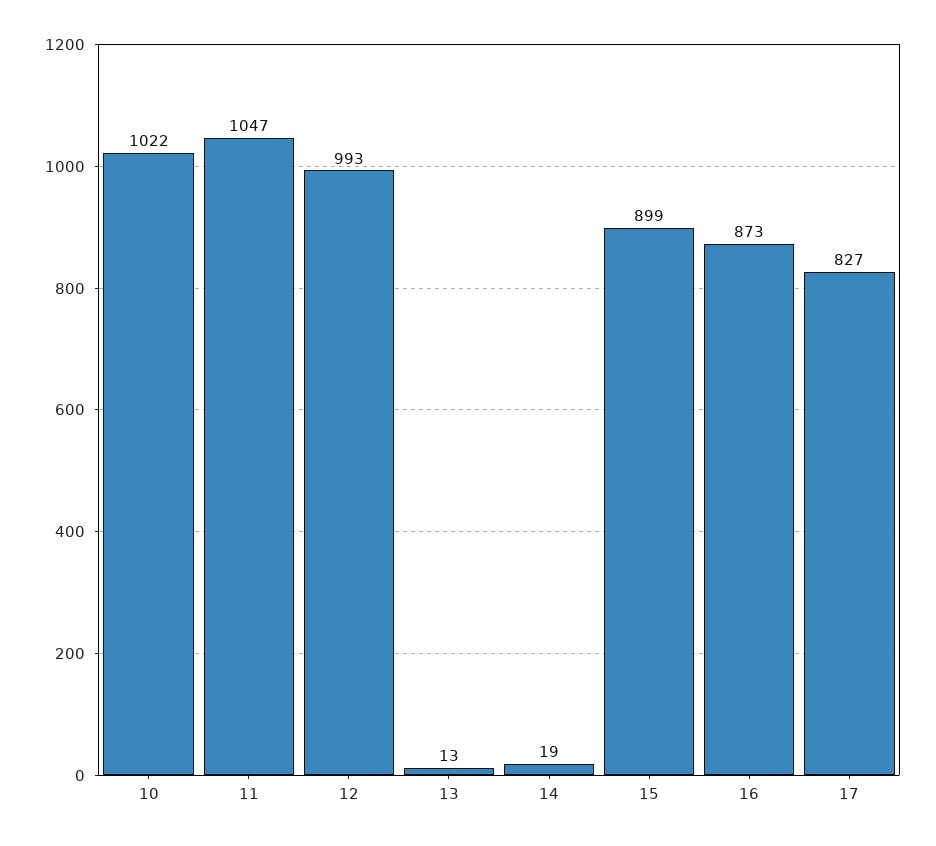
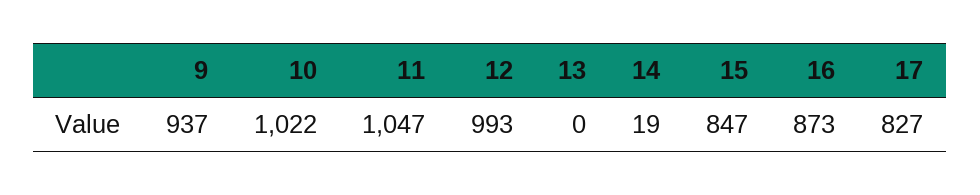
  {
    "10": 1022,
    "11": 1047,
    "12": 993,
-   "13": 13,
+   "13": 0,
    "14": 19,
-   "15": 899,
+   "15": 847,
    "16": 873,
-   "17": 827
+   "17": 827,
+   "9": 937
  }

